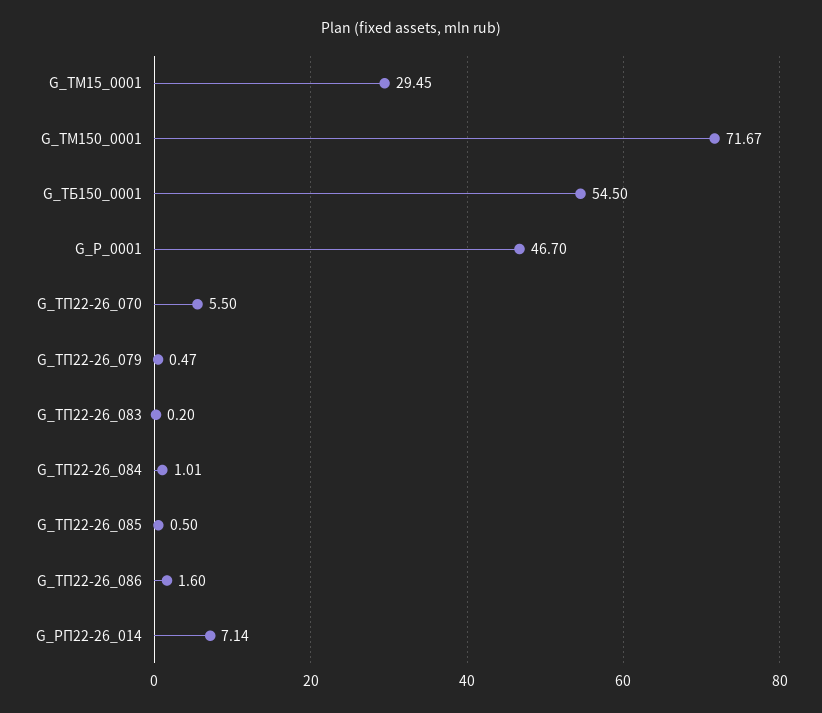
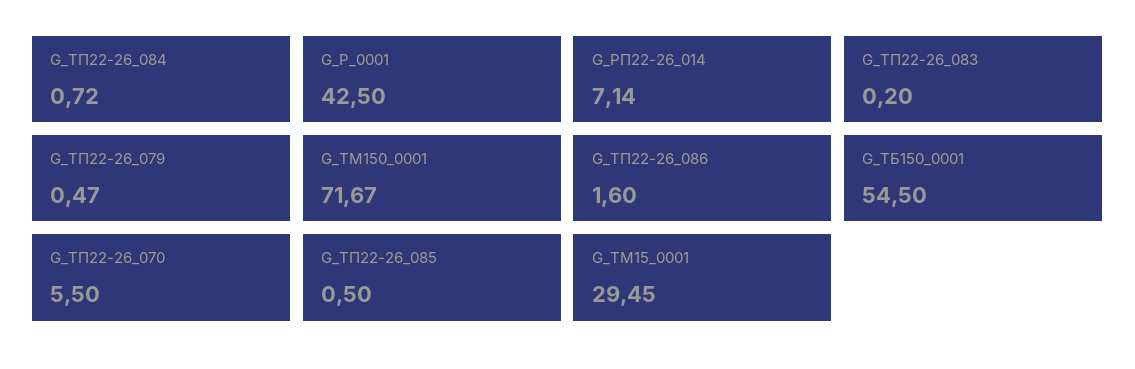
  {
    "G_ТМ15_0001": 29.45,
    "G_ТМ150_0001": 71.67,
    "G_ТБ150_0001": 54.5,
-   "G_Р_0001": 46.7,
+   "G_Р_0001": 42.5,
    "G_ТП22-26_070": 5.5,
    "G_ТП22-26_079": 0.47,
    "G_ТП22-26_083": 0.2,
-   "G_ТП22-26_084": 1.01,
+   "G_ТП22-26_084": 0.72,
    "G_ТП22-26_085": 0.5,
    "G_ТП22-26_086": 1.6,
    "G_РП22-26_014": 7.14
  }

